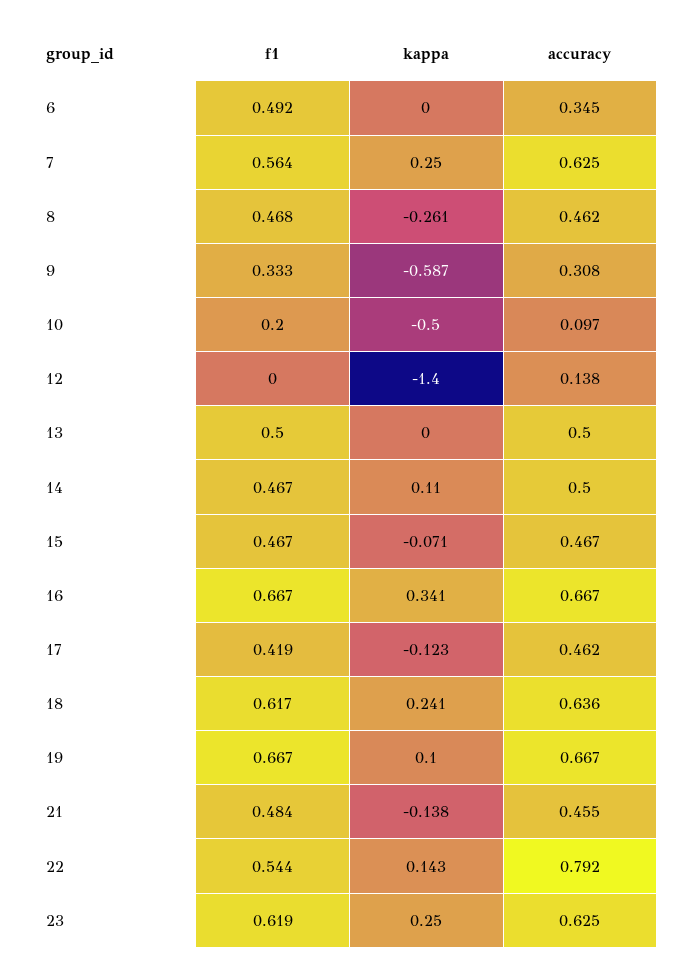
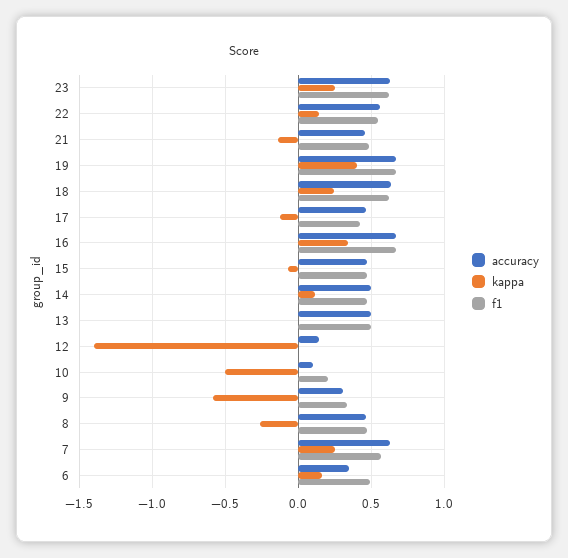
  {
    "f1": {
      "6": 0.492,
      "7": 0.564,
      "8": 0.468,
      "9": 0.333,
      "10": 0.2,
      "12": 0,
      "13": 0.5,
      "14": 0.467,
      "15": 0.467,
      "16": 0.667,
      "17": 0.419,
      "18": 0.617,
      "19": 0.667,
      "21": 0.484,
      "22": 0.544,
      "23": 0.619
    },
    "kappa": {
-     "6": 0,
+     "6": 0.15,
      "7": 0.25,
      "8": -0.261,
      "9": -0.587,
      "10": -0.5,
      "12": -1.4,
      "13": 0,
      "14": 0.11,
      "15": -0.071,
      "16": 0.341,
      "17": -0.123,
      "18": 0.241,
-     "19": 0.1,
+     "19": 0.4,
      "21": -0.138,
      "22": 0.143,
      "23": 0.25
    },
    "accuracy": {
      "6": 0.345,
      "7": 0.625,
      "8": 0.462,
      "9": 0.308,
      "10": 0.097,
      "12": 0.138,
      "13": 0.5,
      "14": 0.5,
      "15": 0.467,
      "16": 0.667,
      "17": 0.462,
      "18": 0.636,
      "19": 0.667,
      "21": 0.455,
-     "22": 0.792,
+     "22": 0.55,
      "23": 0.625
    }
  }

